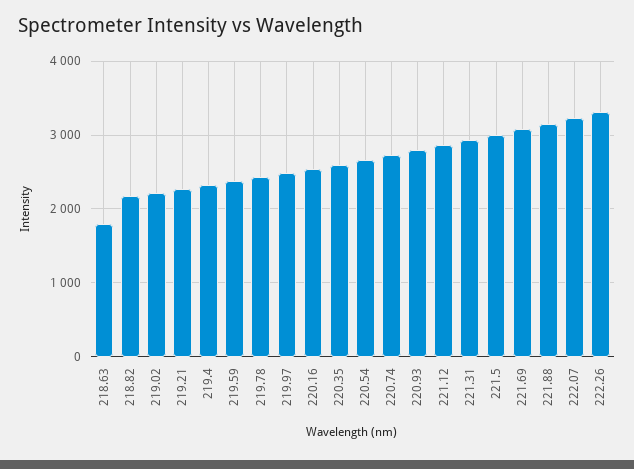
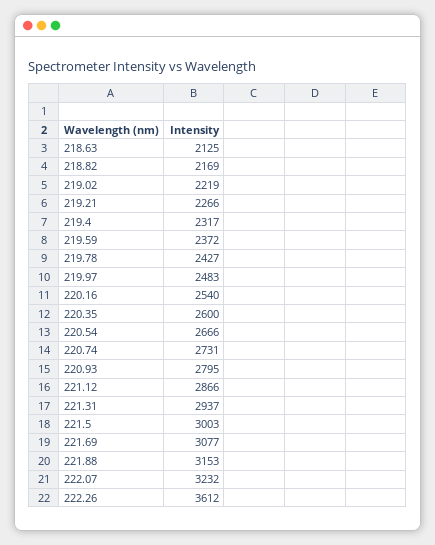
  {
-   "218.63": 1800,
+   "218.63": 2125,
    "218.82": 2169,
    "219.02": 2219,
    "219.21": 2266,
    "219.4": 2317,
    "219.59": 2372,
    "219.78": 2427,
    "219.97": 2483,
    "220.16": 2540,
    "220.35": 2600,
    "220.54": 2666,
    "220.74": 2731,
    "220.93": 2795,
    "221.12": 2866,
    "221.31": 2937,
    "221.5": 3003,
    "221.69": 3077,
    "221.88": 3153,
    "222.07": 3232,
-   "222.26": 3300
+   "222.26": 3612
  }

